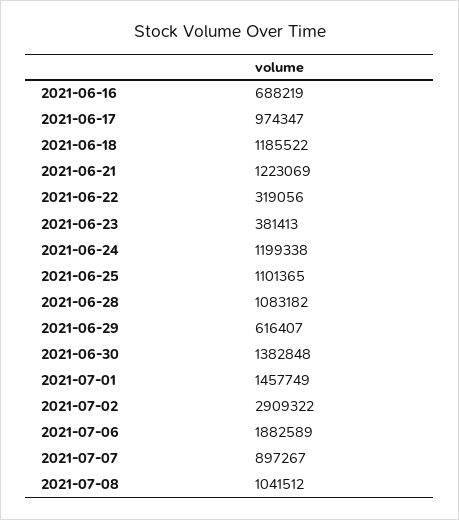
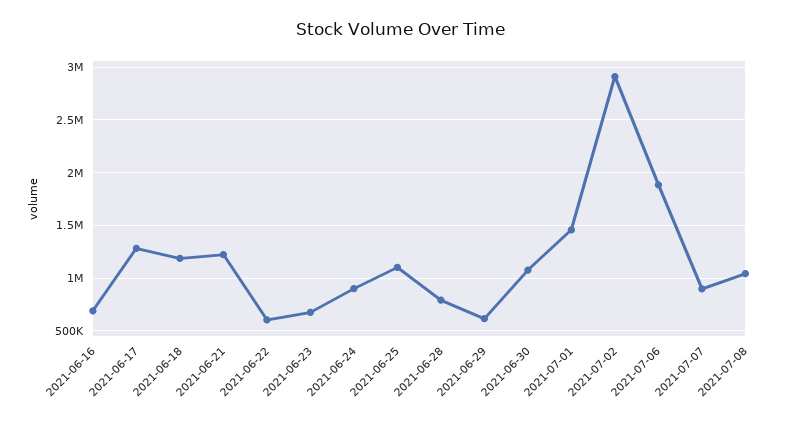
  {
    "2021-06-16": 688219,
-   "2021-06-17": 974347,
+   "2021-06-17": 1300000,
    "2021-06-18": 1185522,
    "2021-06-21": 1223069,
-   "2021-06-22": 319056,
+   "2021-06-22": 600000,
-   "2021-06-23": 381413,
+   "2021-06-23": 700000,
-   "2021-06-24": 1199338,
+   "2021-06-24": 900000,
    "2021-06-25": 1101365,
-   "2021-06-28": 1083182,
+   "2021-06-28": 800000,
    "2021-06-29": 616407,
-   "2021-06-30": 1382848,
+   "2021-06-30": 1100000,
    "2021-07-01": 1457749,
    "2021-07-02": 2909322,
    "2021-07-06": 1882589,
    "2021-07-07": 897267,
    "2021-07-08": 1041512
  }

